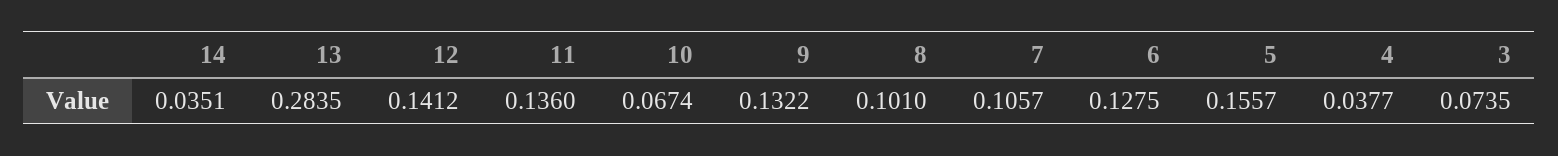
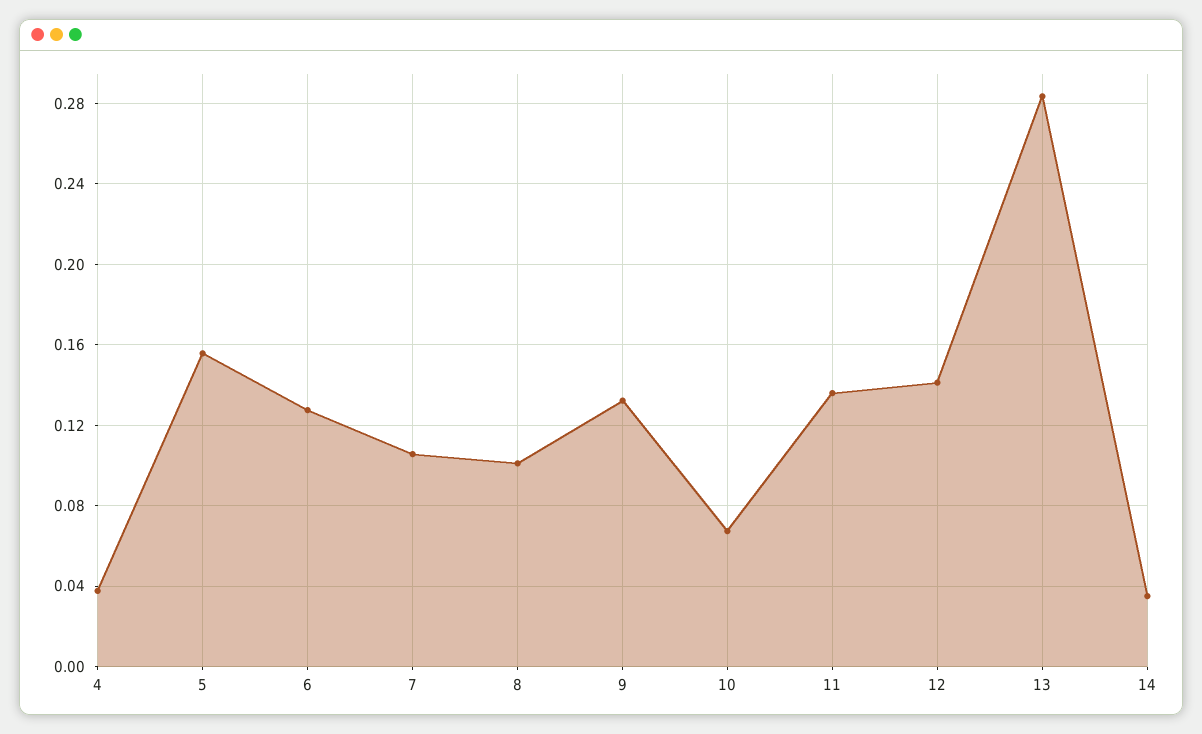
  {
    "14": 0.0351,
    "13": 0.2835,
    "12": 0.1412,
    "11": 0.136,
    "10": 0.0674,
    "9": 0.1322,
    "8": 0.101,
    "7": 0.1057,
    "6": 0.1275,
    "5": 0.1557,
-   "4": 0.0377,
+   "4": 0.0377
-   "3": 0.0735
  }

